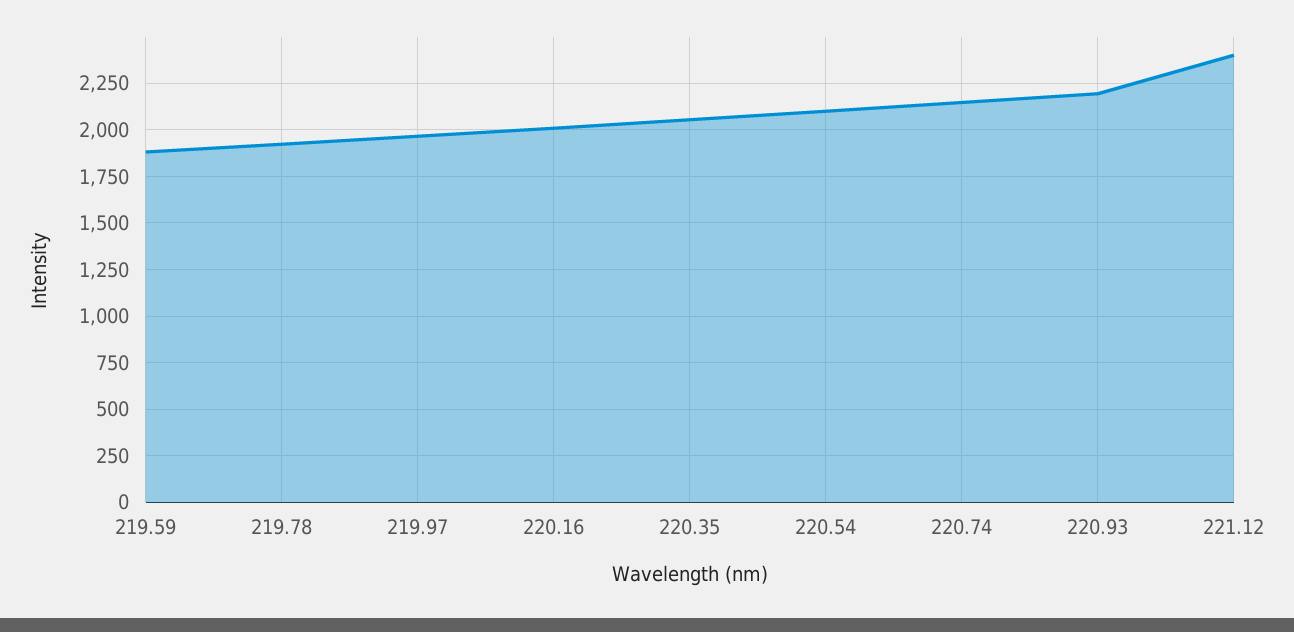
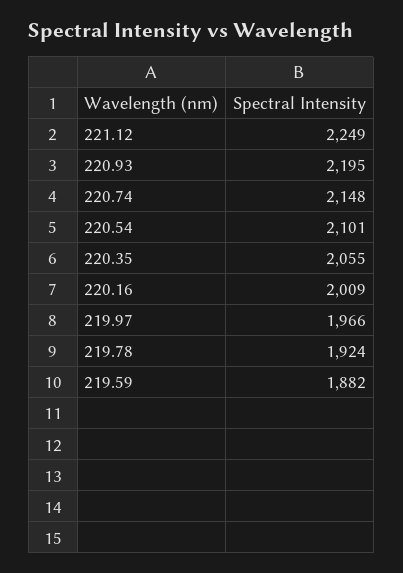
  {
    "219.59": 1882,
    "219.78": 1924,
    "219.97": 1966,
    "220.16": 2009,
    "220.35": 2055,
    "220.54": 2101,
    "220.74": 2148,
    "220.93": 2195,
-   "221.12": 2400
+   "221.12": 2249
  }

